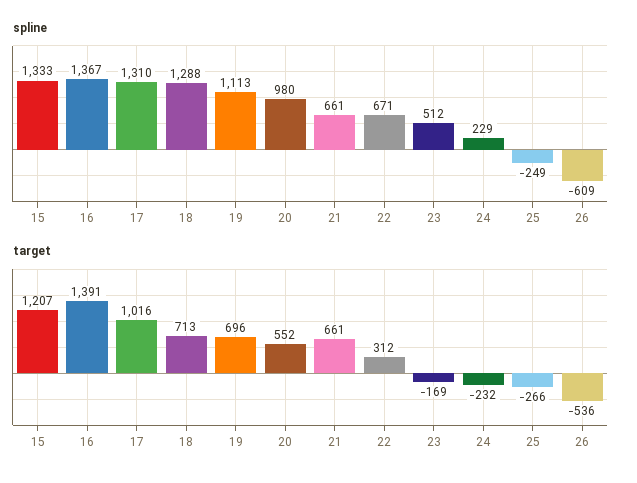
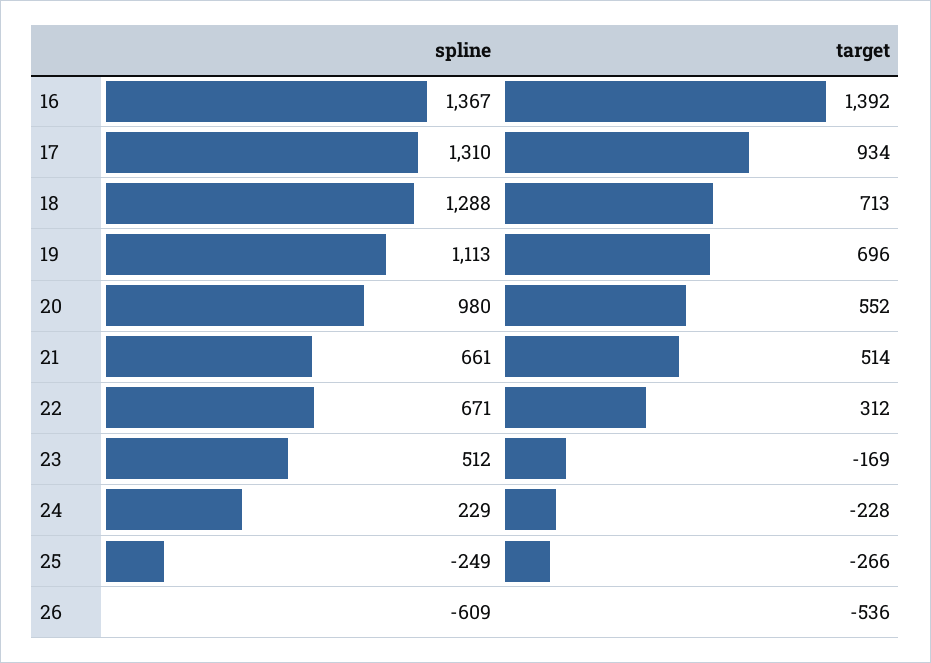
  {
    "spline": {
-     "15": 1333,
      "16": 1367,
      "17": 1310,
      "18": 1288,
      "19": 1113,
      "20": 980,
      "21": 661,
      "22": 671,
      "23": 512,
      "24": 229,
      "25": -249,
      "26": -609
    },
    "target": {
-     "15": 1207,
-     "16": 1391,
+     "16": 1392,
-     "17": 1016,
+     "17": 934,
      "18": 713,
      "19": 696,
      "20": 552,
-     "21": 661,
+     "21": 514,
      "22": 312,
      "23": -169,
-     "24": -232,
+     "24": -228,
      "25": -266,
      "26": -536
    }
  }

